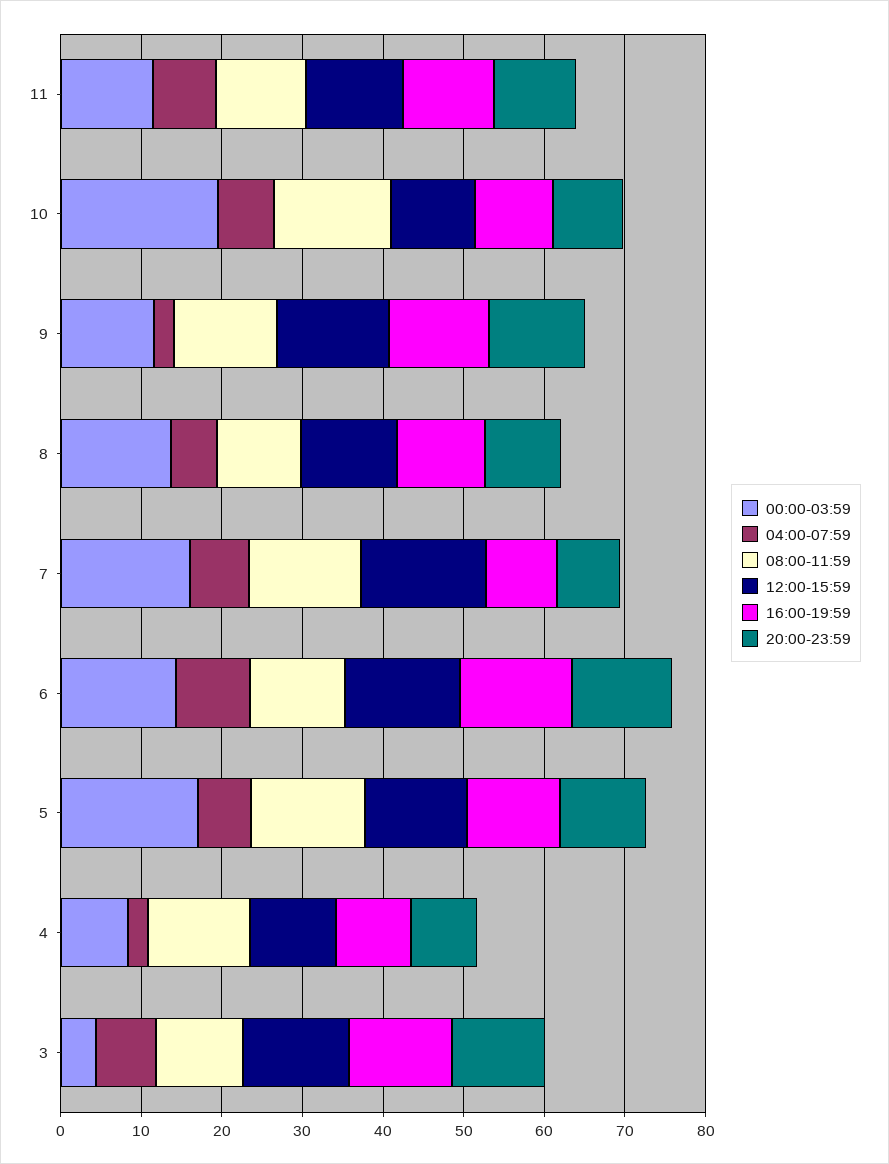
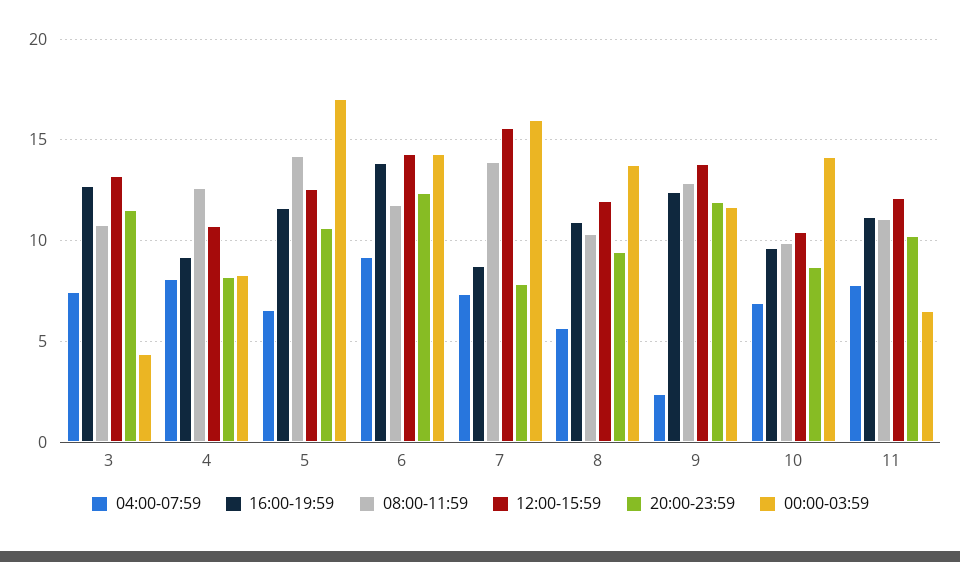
  {
    "00:00-03:59": {
-     "11": 12,
+     "11": 6.5,
-     "10": 20,
+     "10": 14,
      "9": 11.5,
      "8": 14,
      "7": 16,
      "6": 14.5,
      "5": 17,
      "4": 8.5,
      "3": 4.5
    },
    "04:00-07:59": {
      "11": 8,
      "10": 7,
      "9": 2.5,
      "8": 5.5,
      "7": 7.5,
      "6": 9,
      "5": 6.5,
-     "4": 2,
+     "4": 8,
      "3": 7.5
    },
    "08:00-11:59": {
      "11": 11,
-     "10": 14,
+     "10": 10,
      "9": 13,
      "8": 10.5,
      "7": 14,
      "6": 12,
      "5": 14,
      "4": 12.5,
      "3": 11
    },
    "12:00-15:59": {
      "11": 12,
      "10": 10.5,
      "9": 14,
      "8": 12,
      "7": 15.5,
      "6": 14.5,
      "5": 12.5,
      "4": 11,
      "3": 13
    },
    "16:00-19:59": {
      "11": 11,
      "10": 9.5,
      "9": 12.5,
      "8": 11,
      "7": 9,
      "6": 14,
      "5": 11.5,
      "4": 9,
      "3": 12.5
    },
    "20:00-23:59": {
      "11": 10.5,
      "10": 8.5,
      "9": 12,
      "8": 9.5,
      "7": 8,
      "6": 12.5,
      "5": 10.5,
      "4": 8,
      "3": 11.5
    }
  }

